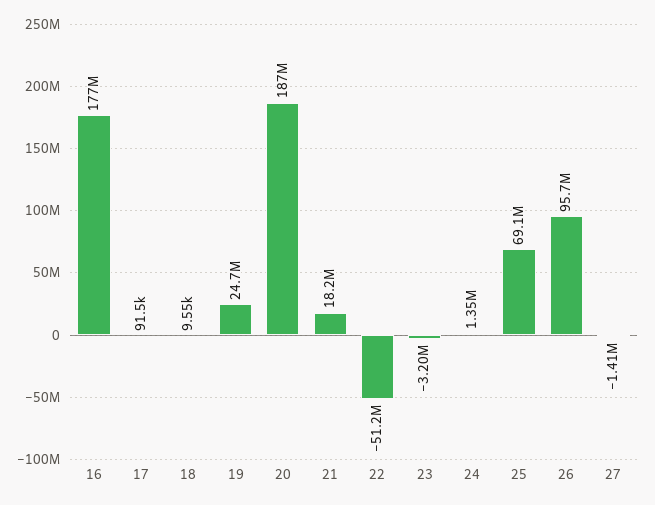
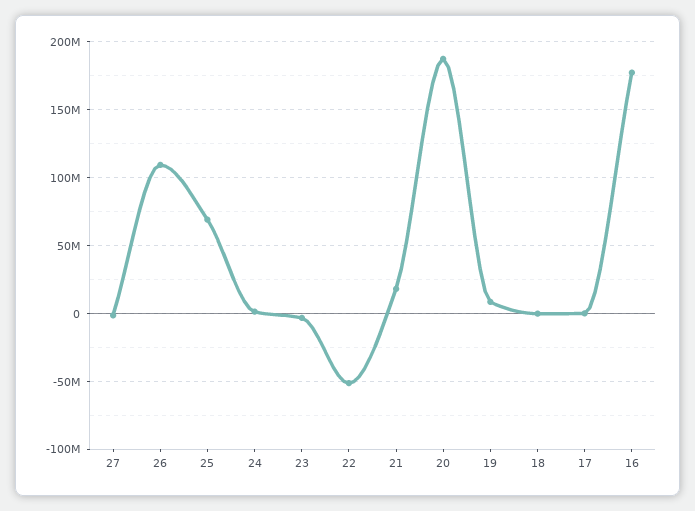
  {
    "16": 177000000,
    "17": 91500,
    "18": 9550,
-   "19": 24700000,
+   "19": 10000000,
    "20": 187000000,
    "21": 18200000,
    "22": -51200000,
    "23": -3200000,
    "24": 1350000,
    "25": 69100000,
-   "26": 95700000,
+   "26": 110000000,
    "27": -1410000
  }

